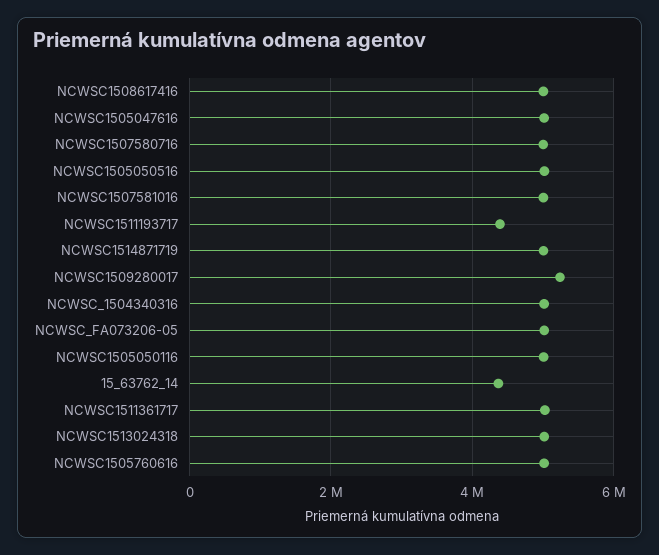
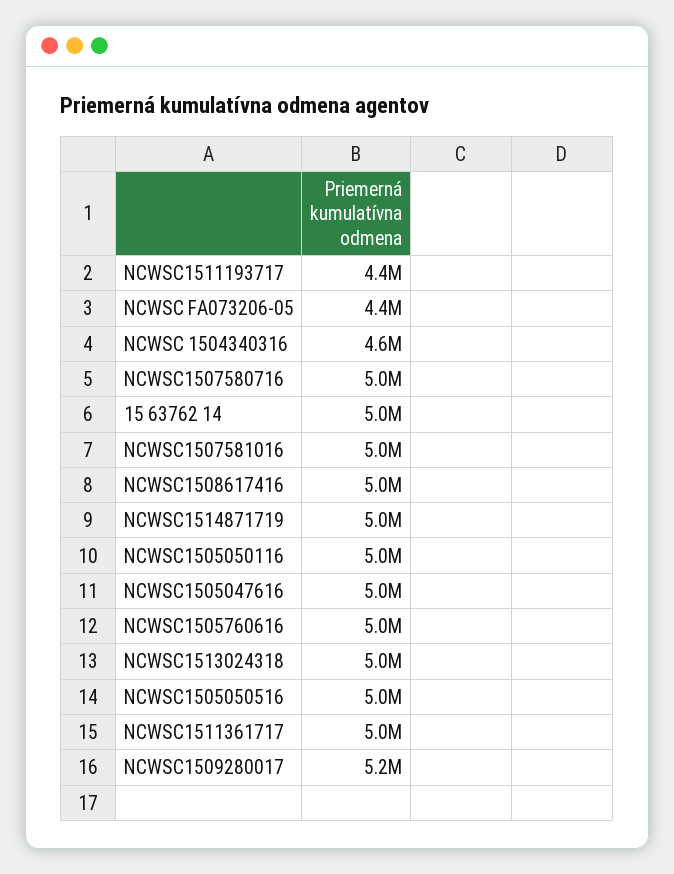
  {
    "NCWSC1508617416": 5000000,
    "NCWSC1505047616": 5000000,
    "NCWSC1507580716": 5000000,
    "NCWSC1505050516": 5000000,
    "NCWSC1507581016": 5000000,
    "NCWSC1511193717": 4400000,
    "NCWSC1514871719": 5000000,
    "NCWSC1509280017": 5200000,
-   "NCWSC_1504340316": 5000000,
+   "NCWSC_1504340316": 4600000,
-   "NCWSC_FA073206-05": 5000000,
+   "NCWSC_FA073206-05": 4400000,
    "NCWSC1505050116": 5000000,
-   "15_63762_14": 4400000,
+   "15_63762_14": 5000000,
    "NCWSC1511361717": 5000000,
    "NCWSC1513024318": 5000000,
    "NCWSC1505760616": 5000000
  }

